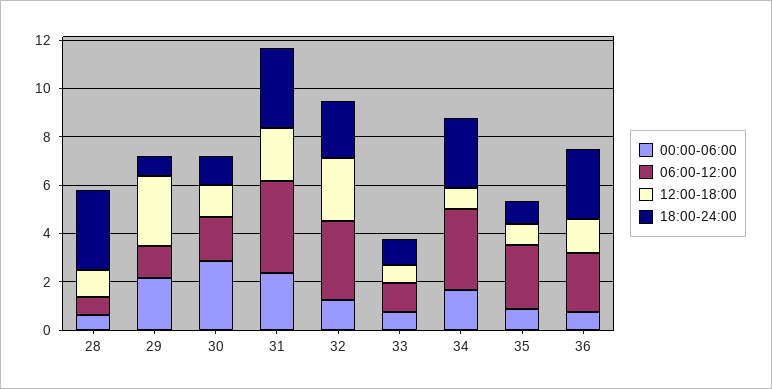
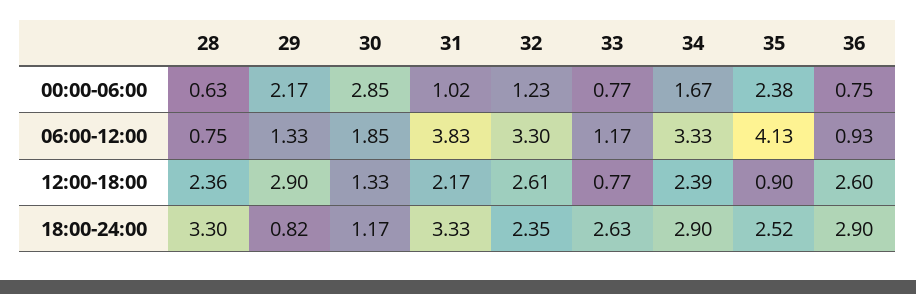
  {
    "00:00-06:00": {
      "28": 0.63,
      "29": 2.17,
      "30": 2.85,
-     "31": 2.5,
+     "31": 1.02,
      "32": 1.23,
      "33": 0.77,
      "34": 1.67,
-     "35": 1,
+     "35": 2.38,
      "36": 0.75
    },
    "06:00-12:00": {
      "28": 0.75,
      "29": 1.33,
      "30": 1.85,
      "31": 3.83,
      "32": 3.3,
      "33": 1.17,
      "34": 3.33,
-     "35": 2.5,
+     "35": 4.13,
-     "36": 2.5
+     "36": 0.93
    },
    "12:00-18:00": {
-     "28": 1,
+     "28": 2.36,
      "29": 2.9,
      "30": 1.33,
      "31": 2.17,
      "32": 2.61,
      "33": 0.77,
-     "34": 1,
+     "34": 2.39,
      "35": 0.9,
-     "36": 1.5
+     "36": 2.6
    },
    "18:00-24:00": {
      "28": 3.3,
      "29": 0.82,
      "30": 1.17,
      "31": 3.33,
      "32": 2.35,
-     "33": 1,
+     "33": 2.63,
      "34": 2.9,
-     "35": 1,
+     "35": 2.52,
      "36": 2.9
    }
  }

